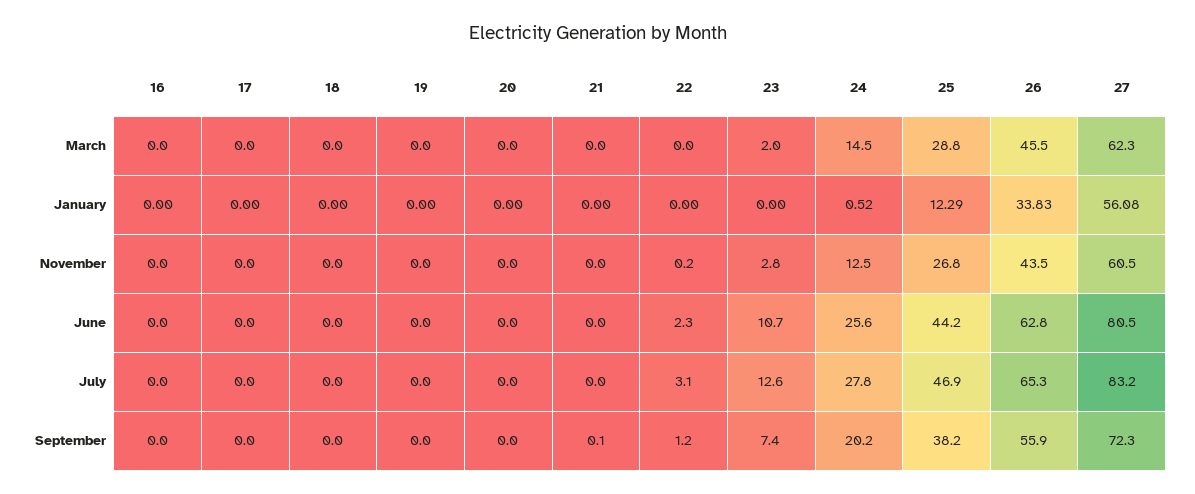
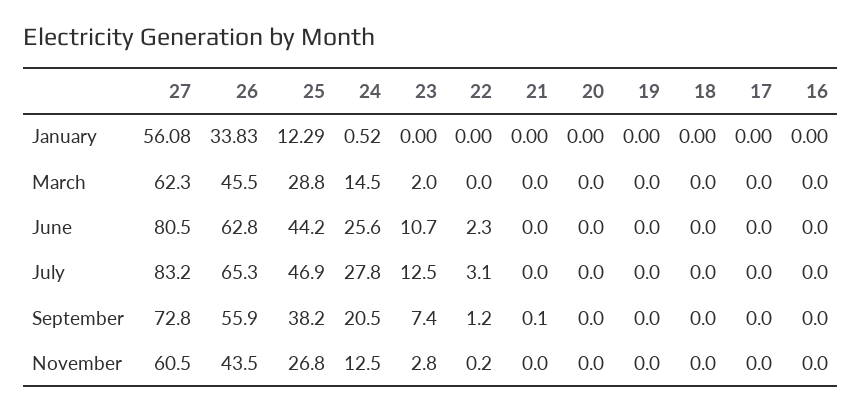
  {
    "16": {
      "March": 0,
      "January": 0,
      "November": 0,
      "June": 0,
      "July": 0,
      "September": 0
    },
    "17": {
      "March": 0,
      "January": 0,
      "November": 0,
      "June": 0,
      "July": 0,
      "September": 0
    },
    "18": {
      "March": 0,
      "January": 0,
      "November": 0,
      "June": 0,
      "July": 0,
      "September": 0
    },
    "19": {
      "March": 0,
      "January": 0,
      "November": 0,
      "June": 0,
      "July": 0,
      "September": 0
    },
    "20": {
      "March": 0,
      "January": 0,
      "November": 0,
      "June": 0,
      "July": 0,
      "September": 0
    },
    "21": {
      "March": 0,
      "January": 0,
      "November": 0,
      "June": 0,
      "July": 0,
      "September": 0.1
    },
    "22": {
      "March": 0,
      "January": 0,
      "November": 0.2,
      "June": 2.3,
      "July": 3.1,
      "September": 1.2
    },
    "23": {
      "March": 2,
      "January": 0,
      "November": 2.8,
      "June": 10.7,
-     "July": 12.6,
+     "July": 12.5,
      "September": 7.4
    },
    "24": {
      "March": 14.5,
      "January": 0.52,
      "November": 12.5,
      "June": 25.6,
      "July": 27.8,
-     "September": 20.2
+     "September": 20.5
    },
    "25": {
      "March": 28.8,
      "January": 12.29,
      "November": 26.8,
      "June": 44.2,
      "July": 46.9,
      "September": 38.2
    },
    "26": {
      "March": 45.5,
      "January": 33.83,
      "November": 43.5,
      "June": 62.8,
      "July": 65.3,
      "September": 55.9
    },
    "27": {
      "March": 62.3,
      "January": 56.08,
      "November": 60.5,
      "June": 80.5,
      "July": 83.2,
-     "September": 72.3
+     "September": 72.8
    }
  }

